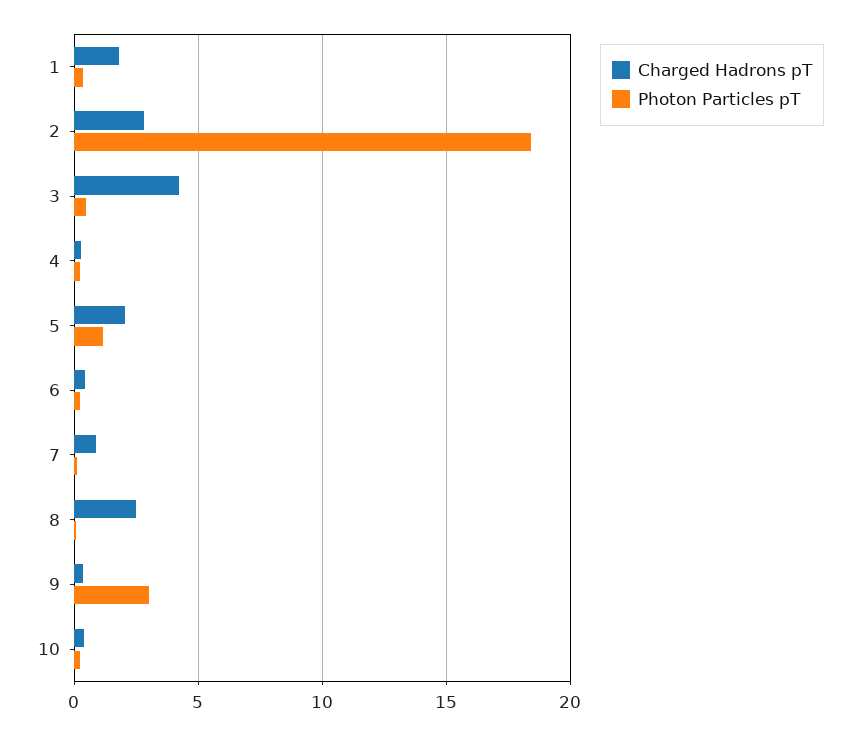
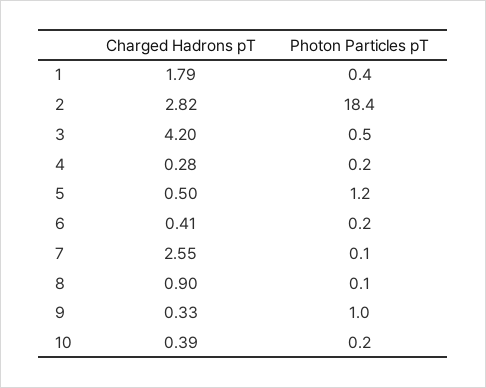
  {
    "Charged Hadrons pT": {
      "1": 1.79,
      "2": 2.82,
      "3": 4.2,
      "4": 0.28,
-     "5": 2,
+     "5": 0.5,
      "6": 0.41,
-     "7": 1,
+     "7": 2.55,
-     "8": 2.5,
+     "8": 0.9,
      "9": 0.33,
      "10": 0.39
    },
    "Photon Particles pT": {
      "1": 0.4,
      "2": 18.4,
      "3": 0.5,
      "4": 0.2,
      "5": 1.2,
      "6": 0.2,
      "7": 0.1,
      "8": 0.1,
-     "9": 3,
+     "9": 1,
      "10": 0.2
    }
  }

